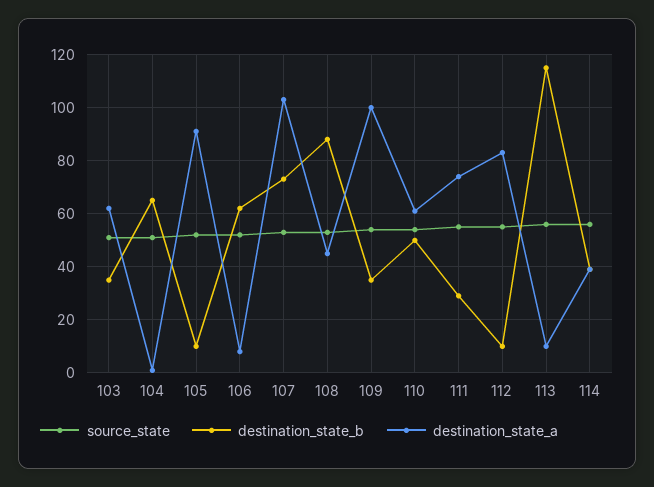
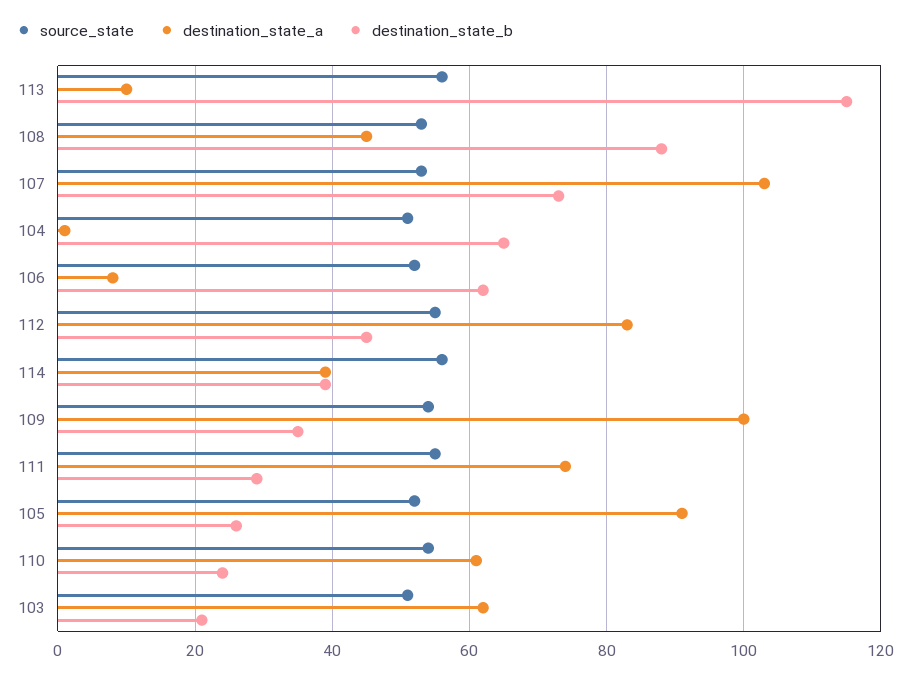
  {
    "source_state": {
      "103": 50,
      "104": 50,
      "105": 50,
      "106": 50,
      "107": 55,
      "108": 55,
      "109": 55,
      "110": 55,
      "111": 55,
      "112": 55,
      "113": 55,
      "114": 55
    },
    "destination_state_b": {
-     "103": 35,
+     "103": 20,
      "104": 65,
-     "105": 10,
+     "105": 25,
      "106": 60,
      "107": 75,
      "108": 90,
      "109": 35,
-     "110": 50,
+     "110": 25,
      "111": 30,
-     "112": 10,
+     "112": 45,
      "113": 115,
      "114": 40
    },
    "destination_state_a": {
      "103": 60,
      "104": 0,
      "105": 90,
      "106": 10,
      "107": 105,
      "108": 45,
      "109": 100,
      "110": 60,
      "111": 75,
      "112": 85,
      "113": 10,
      "114": 40
    }
  }

